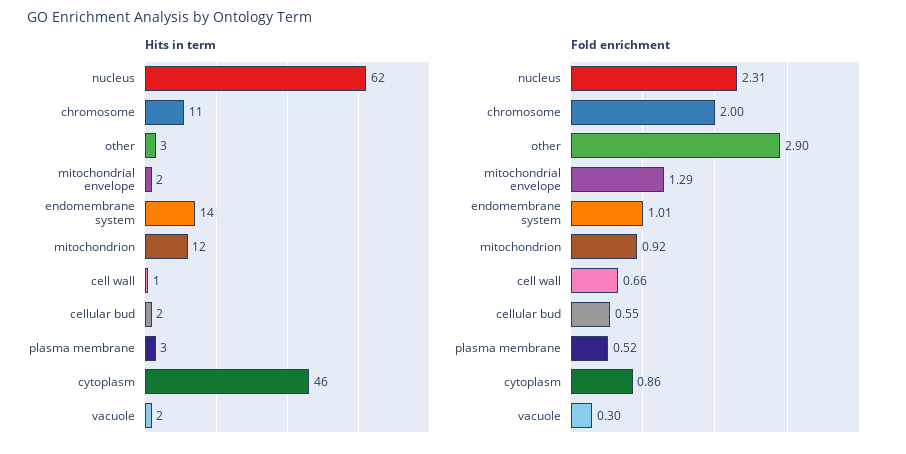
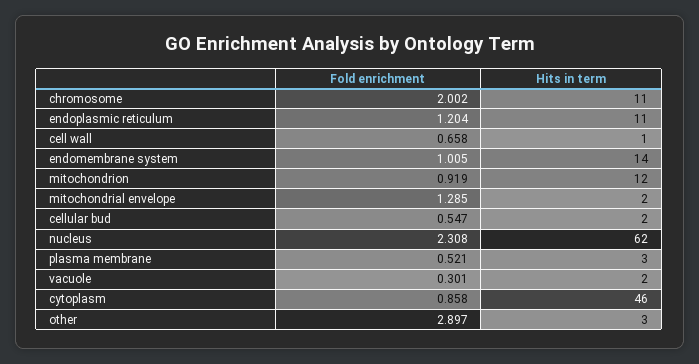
  {
    "Hits in term": {
      "nucleus": 62,
      "chromosome": 11,
      "other": 3,
      "mitochondrial envelope": 2,
      "endomembrane system": 14,
      "mitochondrion": 12,
      "cell wall": 1,
      "cellular bud": 2,
      "plasma membrane": 3,
      "cytoplasm": 46,
-     "vacuole": 2
+     "vacuole": 2,
+     "endoplasmic reticulum": 11
    },
    "Fold enrichment": {
      "nucleus": 2.308,
      "chromosome": 2.002,
      "other": 2.897,
      "mitochondrial envelope": 1.285,
      "endomembrane system": 1.005,
      "mitochondrion": 0.919,
      "cell wall": 0.658,
      "cellular bud": 0.547,
      "plasma membrane": 0.521,
      "cytoplasm": 0.858,
-     "vacuole": 0.301
+     "vacuole": 0.301,
+     "endoplasmic reticulum": 1.204
    }
  }

